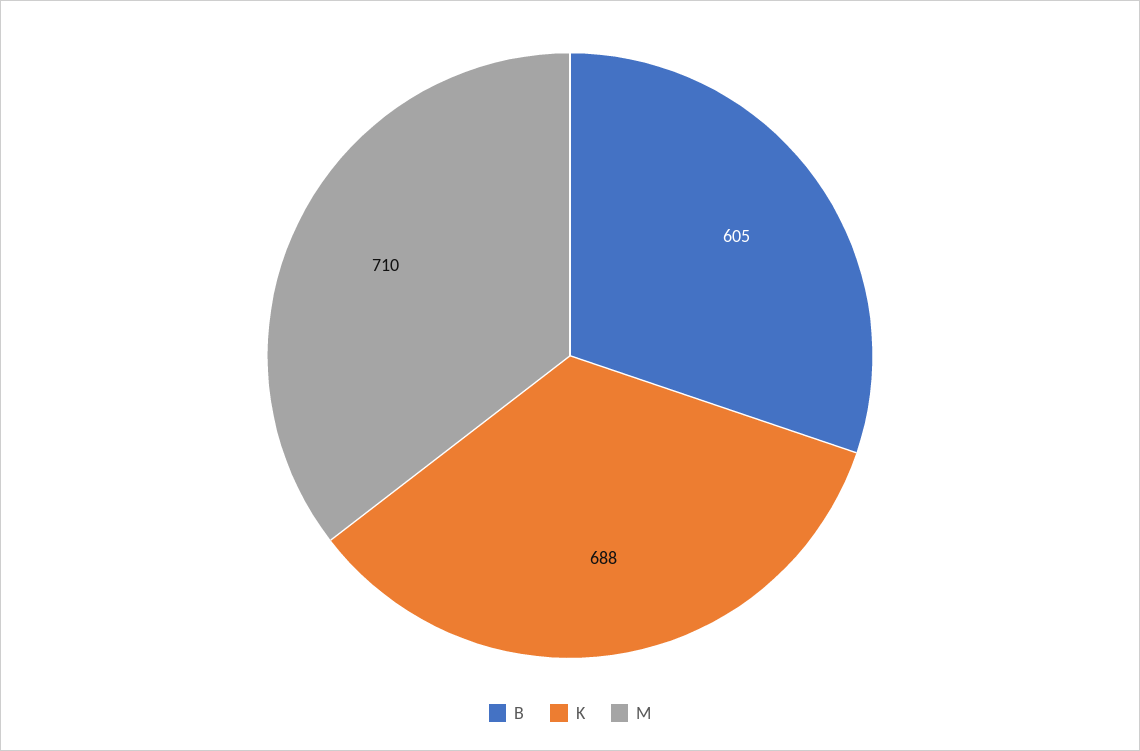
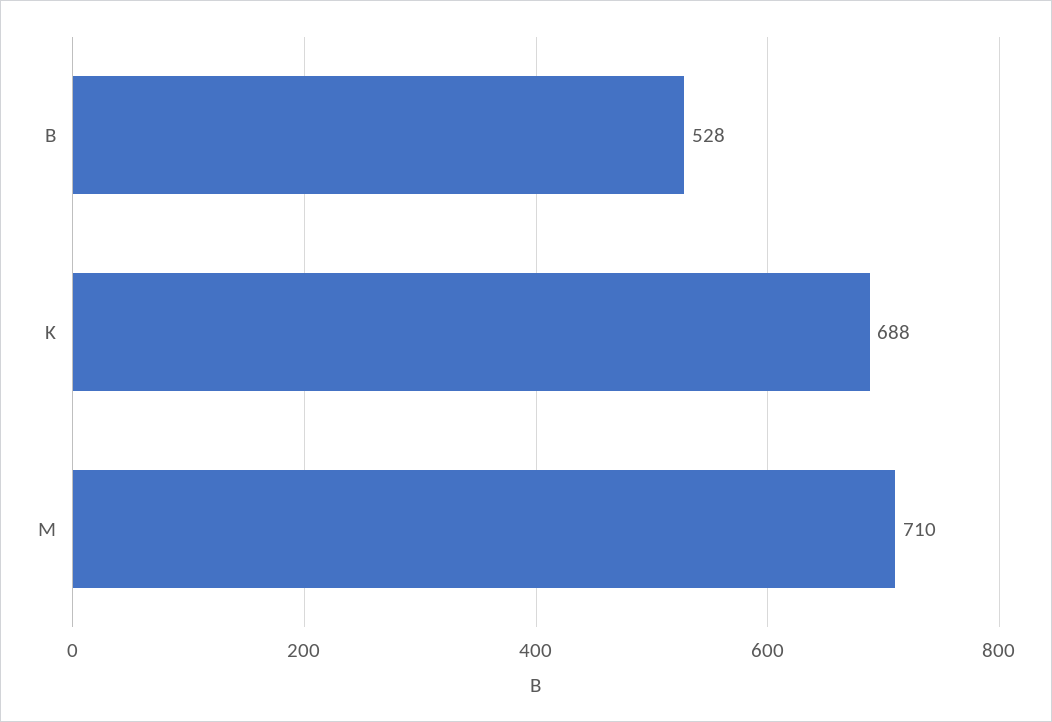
  {
-   "B": 605,
+   "B": 528,
    "K": 688,
    "M": 710
  }

